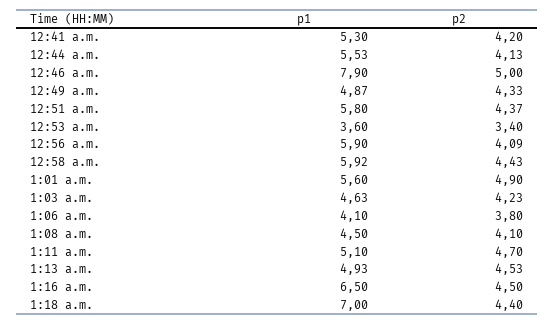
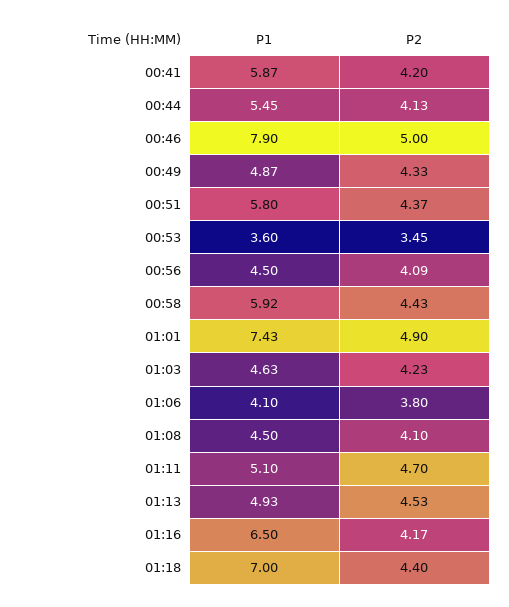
  {
    "p1": {
-     "12:41 a.m.": 5.3,
+     "12:41 a.m.": 5.87,
-     "12:44 a.m.": 5.53,
+     "12:44 a.m.": 5.45,
      "12:46 a.m.": 7.9,
      "12:49 a.m.": 4.87,
      "12:51 a.m.": 5.8,
      "12:53 a.m.": 3.6,
-     "12:56 a.m.": 5.9,
+     "12:56 a.m.": 4.5,
      "12:58 a.m.": 5.92,
-     "1:01 a.m.": 5.6,
+     "1:01 a.m.": 7.43,
      "1:03 a.m.": 4.63,
      "1:06 a.m.": 4.1,
      "1:08 a.m.": 4.5,
      "1:11 a.m.": 5.1,
      "1:13 a.m.": 4.93,
      "1:16 a.m.": 6.5,
      "1:18 a.m.": 7
    },
    "p2": {
      "12:41 a.m.": 4.2,
      "12:44 a.m.": 4.13,
      "12:46 a.m.": 5,
      "12:49 a.m.": 4.33,
      "12:51 a.m.": 4.37,
-     "12:53 a.m.": 3.4,
+     "12:53 a.m.": 3.45,
      "12:56 a.m.": 4.09,
      "12:58 a.m.": 4.43,
      "1:01 a.m.": 4.9,
      "1:03 a.m.": 4.23,
      "1:06 a.m.": 3.8,
      "1:08 a.m.": 4.1,
      "1:11 a.m.": 4.7,
      "1:13 a.m.": 4.53,
-     "1:16 a.m.": 4.5,
+     "1:16 a.m.": 4.17,
      "1:18 a.m.": 4.4
    }
  }

